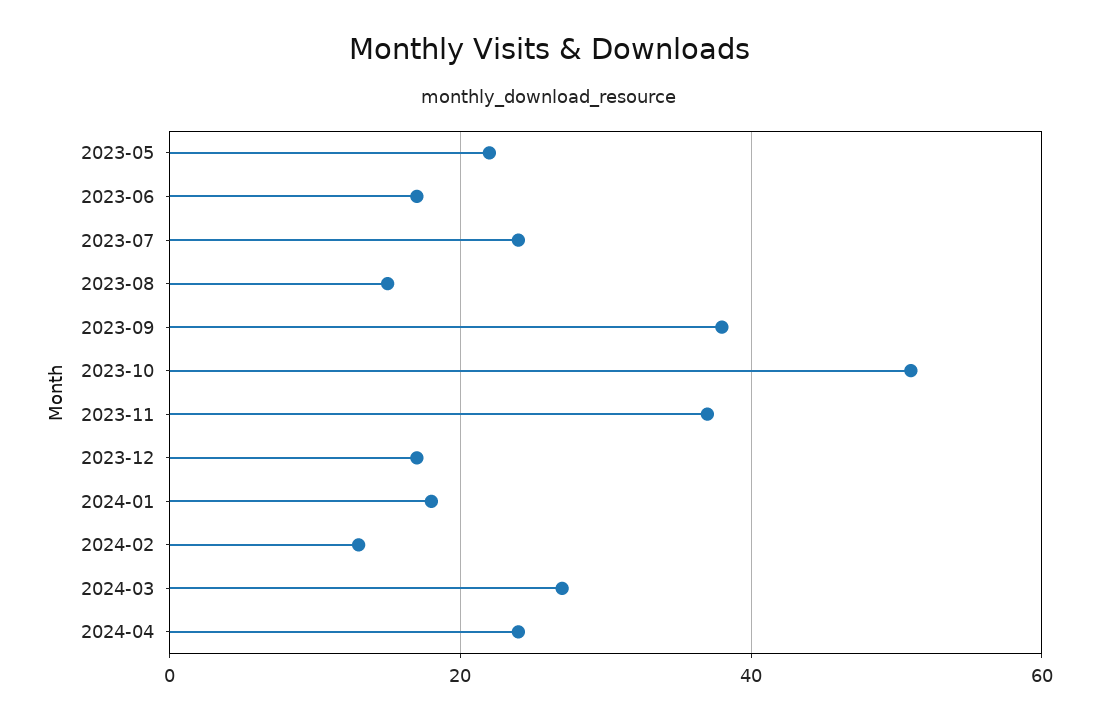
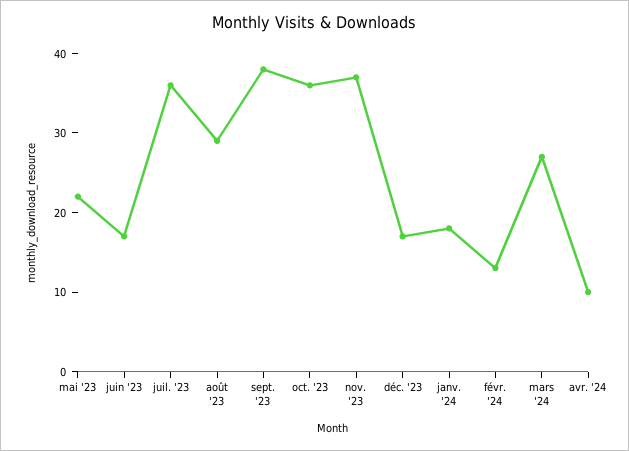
  {
    "2023-05": 20,
    "2023-06": 15,
-   "2023-07": 25,
+   "2023-07": 35,
-   "2023-08": 15,
+   "2023-08": 30,
    "2023-09": 40,
-   "2023-10": 50,
+   "2023-10": 35,
    "2023-11": 35,
    "2023-12": 15,
    "2024-01": 20,
    "2024-02": 15,
    "2024-03": 25,
-   "2024-04": 25
+   "2024-04": 10
  }

